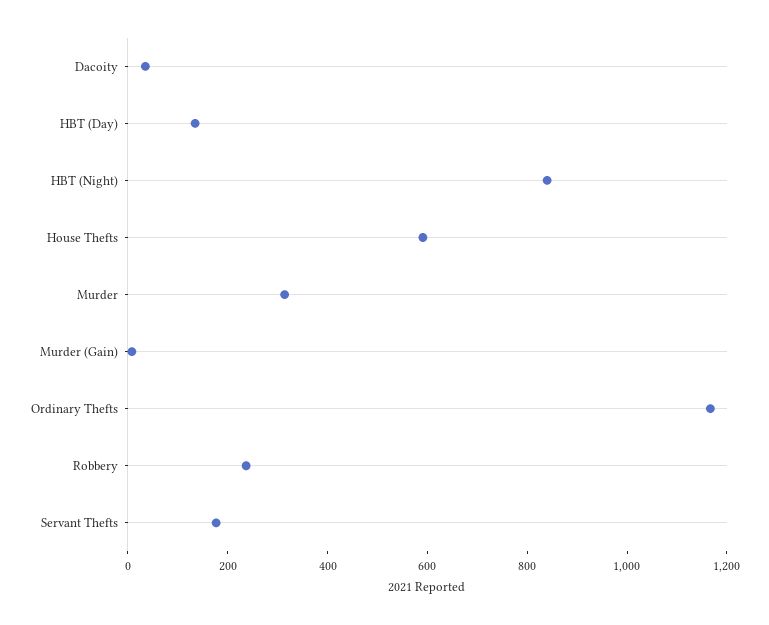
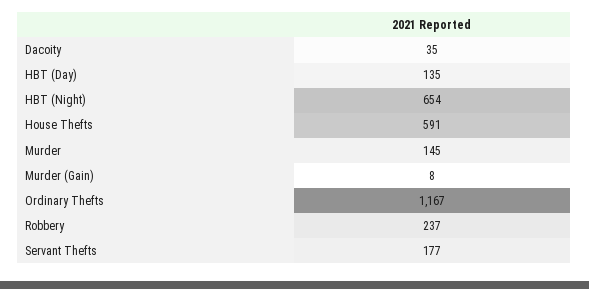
  {
    "Dacoity": 35,
    "HBT (Day)": 135,
-   "HBT (Night)": 850,
+   "HBT (Night)": 654,
    "House Thefts": 591,
-   "Murder": 300,
+   "Murder": 145,
    "Murder (Gain)": 8,
    "Ordinary Thefts": 1167,
    "Robbery": 237,
    "Servant Thefts": 177
  }

